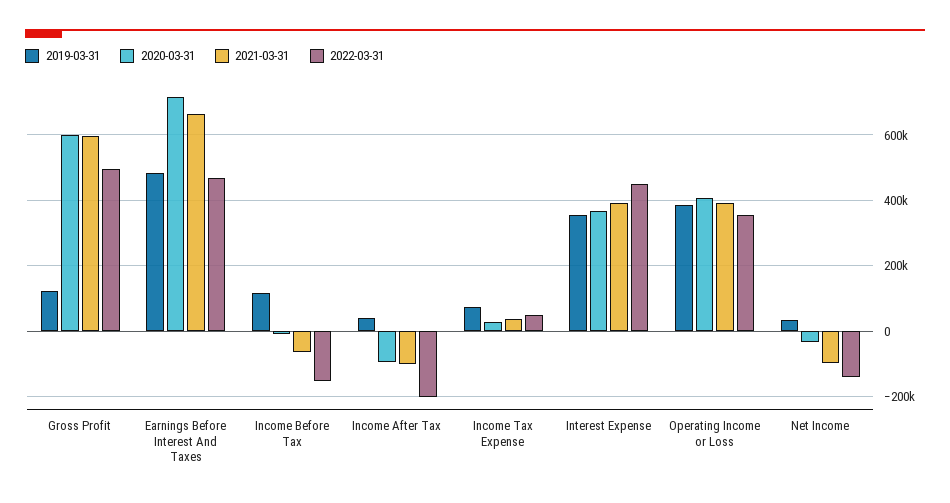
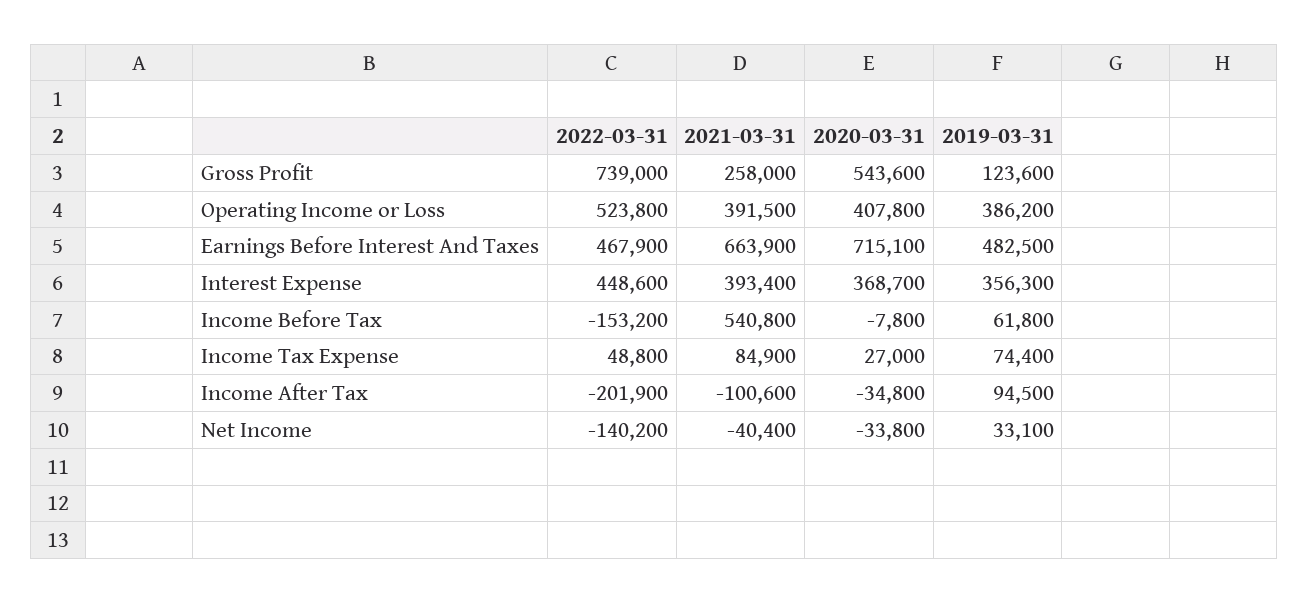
  {
    "2019-03-31": {
      "Gross Profit": 123600,
      "Earnings Before Interest And Taxes": 482500,
-     "Income Before Tax": 120000,
+     "Income Before Tax": 61800,
-     "Income After Tax": 40000,
+     "Income After Tax": 94500,
      "Income Tax Expense": 74400,
      "Interest Expense": 356300,
      "Operating Income or Loss": 386200,
      "Net Income": 33100
    },
    "2020-03-31": {
-     "Gross Profit": 600000,
+     "Gross Profit": 543600,
      "Earnings Before Interest And Taxes": 715100,
      "Income Before Tax": -7800,
-     "Income After Tax": -100000,
+     "Income After Tax": -34800,
      "Income Tax Expense": 27000,
      "Interest Expense": 368700,
      "Operating Income or Loss": 407800,
      "Net Income": -33800
    },
    "2021-03-31": {
-     "Gross Profit": 600000,
+     "Gross Profit": 258000,
      "Earnings Before Interest And Taxes": 663900,
-     "Income Before Tax": -60000,
+     "Income Before Tax": 540800,
      "Income After Tax": -100600,
-     "Income Tax Expense": 40000,
+     "Income Tax Expense": 84900,
      "Interest Expense": 393400,
      "Operating Income or Loss": 391500,
-     "Net Income": -100000
+     "Net Income": -40400
    },
    "2022-03-31": {
-     "Gross Profit": 500000,
+     "Gross Profit": 739000,
      "Earnings Before Interest And Taxes": 467900,
      "Income Before Tax": -153200,
      "Income After Tax": -201900,
      "Income Tax Expense": 48800,
      "Interest Expense": 448600,
-     "Operating Income or Loss": 360000,
+     "Operating Income or Loss": 523800,
      "Net Income": -140200
    }
  }

